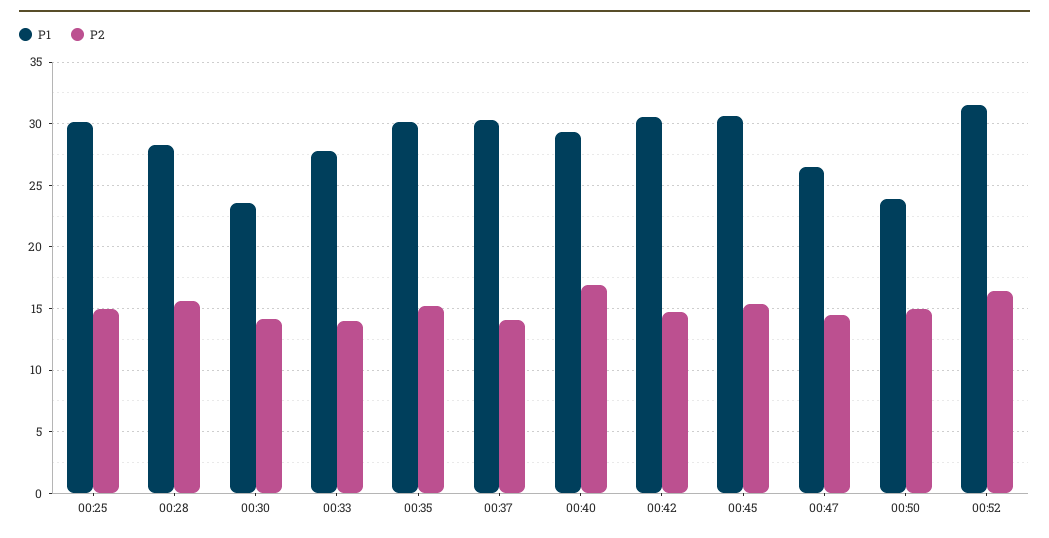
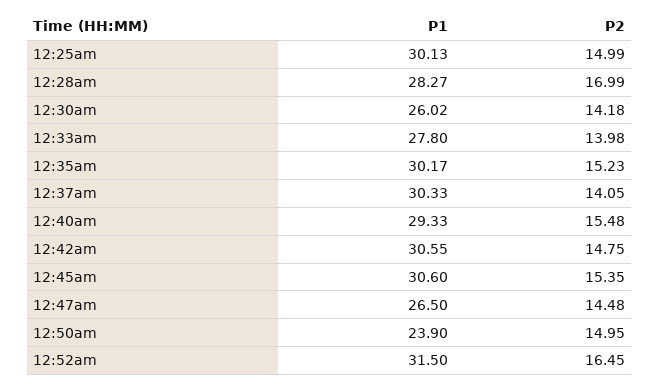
  {
    "P1": {
      "00:25": 30.13,
      "00:28": 28.27,
-     "00:30": 23.5,
+     "00:30": 26.02,
      "00:33": 27.8,
      "00:35": 30.17,
      "00:37": 30.33,
      "00:40": 29.33,
      "00:42": 30.55,
      "00:45": 30.6,
      "00:47": 26.5,
      "00:50": 23.9,
      "00:52": 31.5
    },
    "P2": {
      "00:25": 14.99,
-     "00:28": 15.5,
+     "00:28": 16.99,
      "00:30": 14.18,
      "00:33": 13.98,
      "00:35": 15.23,
      "00:37": 14.05,
-     "00:40": 17,
+     "00:40": 15.48,
      "00:42": 14.75,
      "00:45": 15.35,
      "00:47": 14.48,
      "00:50": 14.95,
      "00:52": 16.45
    }
  }

